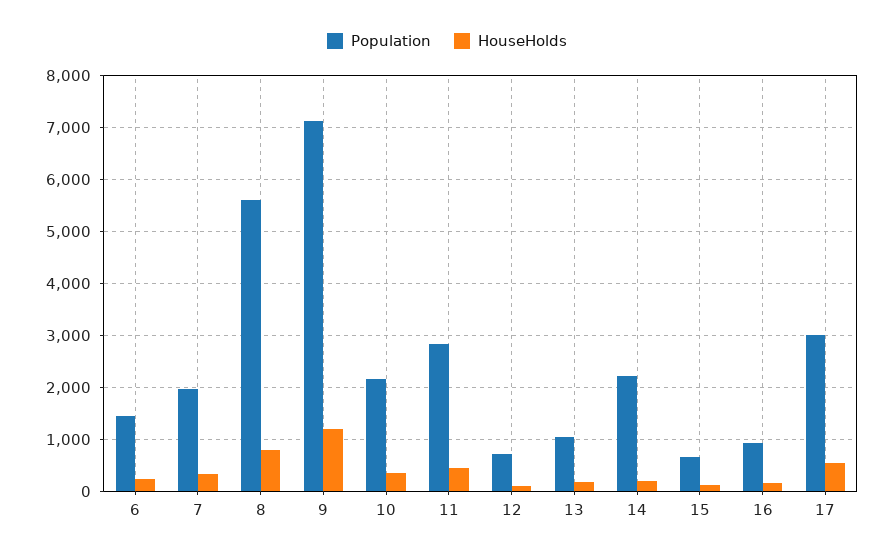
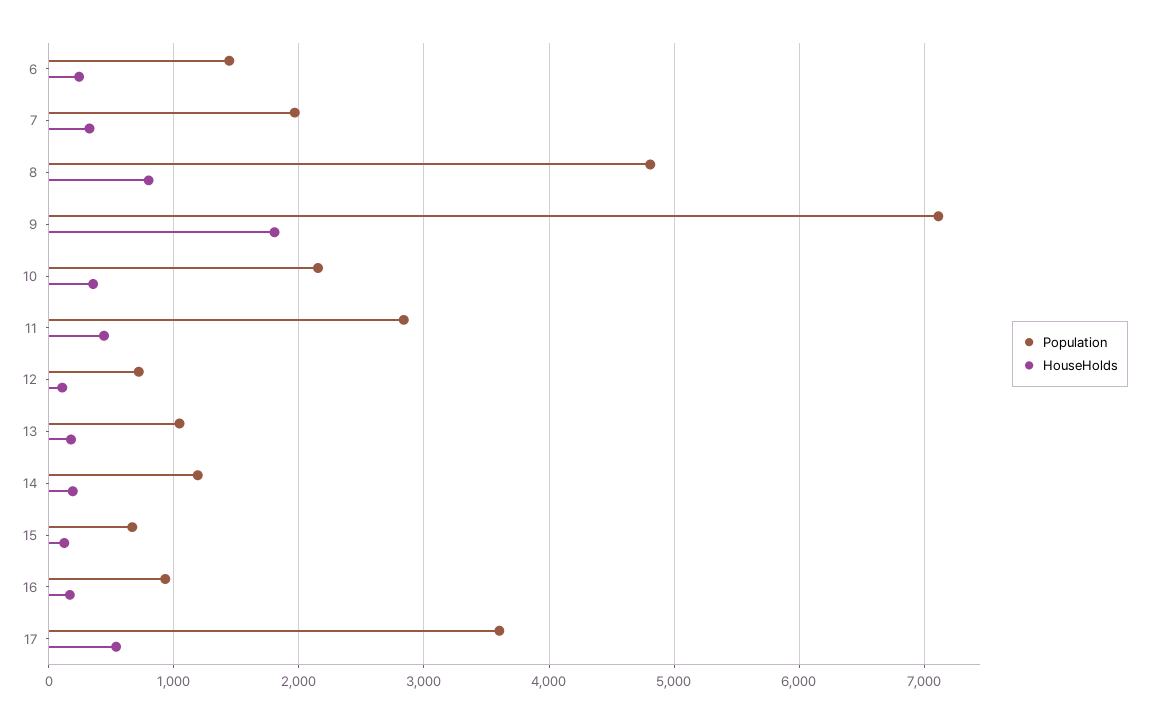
  {
    "Population": {
      "6": 1400,
      "7": 2000,
-     "8": 5600,
+     "8": 4800,
      "9": 7100,
      "10": 2200,
      "11": 2800,
      "12": 700,
      "13": 1000,
-     "14": 2200,
+     "14": 1200,
      "15": 700,
      "16": 900,
-     "17": 3000
+     "17": 3600
    },
    "HouseHolds": {
      "6": 200,
      "7": 300,
      "8": 800,
-     "9": 1200,
+     "9": 1800,
      "10": 400,
      "11": 400,
      "12": 100,
      "13": 200,
      "14": 200,
      "15": 100,
      "16": 200,
      "17": 500
    }
  }

